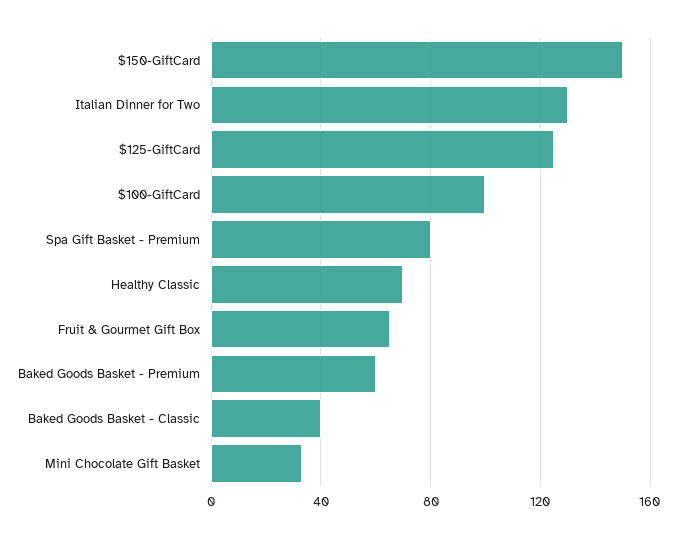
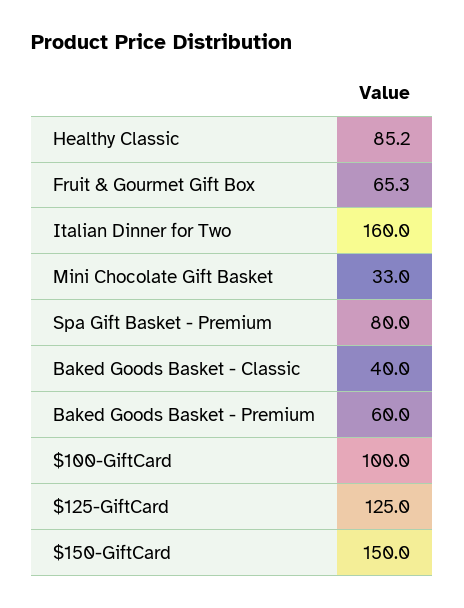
  {
    "$150-GiftCard": 150,
-   "Italian Dinner for Two": 130,
+   "Italian Dinner for Two": 160,
    "$125-GiftCard": 125,
    "$100-GiftCard": 100,
    "Spa Gift Basket - Premium": 80,
-   "Healthy Classic": 70,
+   "Healthy Classic": 85.2,
    "Fruit & Gourmet Gift Box": 65.3,
    "Baked Goods Basket - Premium": 60,
    "Baked Goods Basket - Classic": 40,
    "Mini Chocolate Gift Basket": 33
  }

